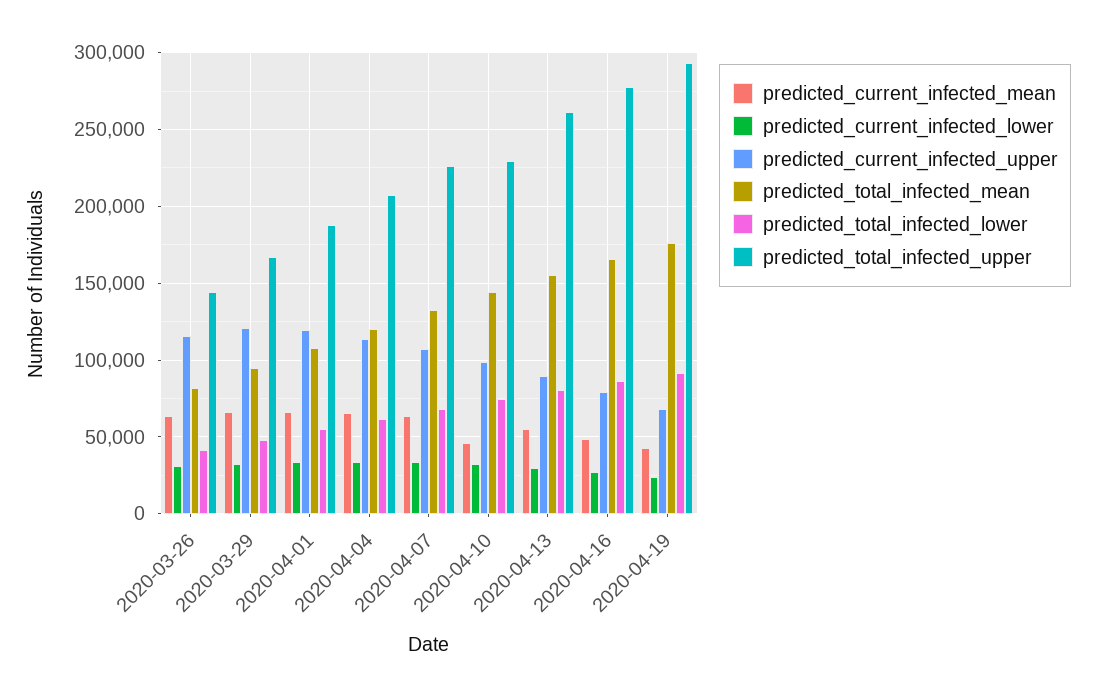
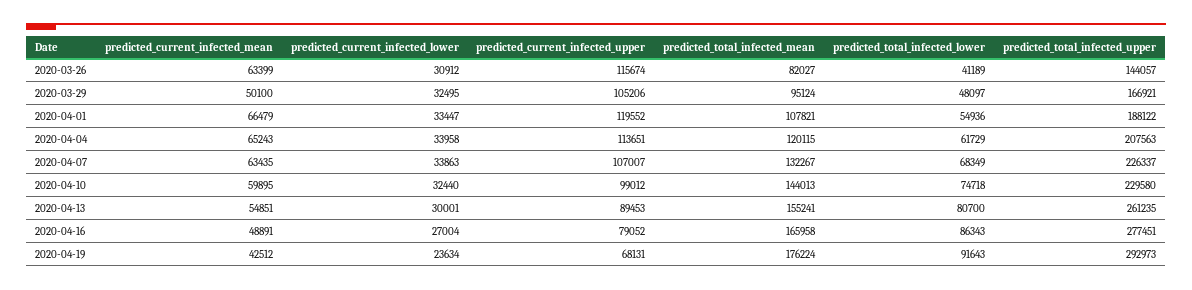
  {
    "predicted_current_infected_mean": {
      "2020-03-26": 63399,
-     "2020-03-29": 65000,
+     "2020-03-29": 50100,
      "2020-04-01": 66479,
      "2020-04-04": 65243,
      "2020-04-07": 63435,
-     "2020-04-10": 45000,
+     "2020-04-10": 59895,
      "2020-04-13": 54851,
      "2020-04-16": 48891,
      "2020-04-19": 42512
    },
    "predicted_current_infected_lower": {
      "2020-03-26": 30912,
      "2020-03-29": 32495,
      "2020-04-01": 33447,
      "2020-04-04": 33958,
      "2020-04-07": 33863,
      "2020-04-10": 32440,
      "2020-04-13": 30001,
      "2020-04-16": 27004,
      "2020-04-19": 23634
    },
    "predicted_current_infected_upper": {
      "2020-03-26": 115674,
-     "2020-03-29": 120000,
+     "2020-03-29": 105206,
      "2020-04-01": 119552,
      "2020-04-04": 113651,
      "2020-04-07": 107007,
      "2020-04-10": 99012,
      "2020-04-13": 89453,
      "2020-04-16": 79052,
      "2020-04-19": 68131
    },
    "predicted_total_infected_mean": {
      "2020-03-26": 82027,
      "2020-03-29": 95124,
      "2020-04-01": 107821,
      "2020-04-04": 120115,
      "2020-04-07": 132267,
      "2020-04-10": 144013,
      "2020-04-13": 155241,
      "2020-04-16": 165958,
      "2020-04-19": 176224
    },
    "predicted_total_infected_lower": {
      "2020-03-26": 41189,
      "2020-03-29": 48097,
      "2020-04-01": 54936,
      "2020-04-04": 61729,
      "2020-04-07": 68349,
      "2020-04-10": 74718,
      "2020-04-13": 80700,
      "2020-04-16": 86343,
      "2020-04-19": 91643
    },
    "predicted_total_infected_upper": {
      "2020-03-26": 144057,
      "2020-03-29": 166921,
      "2020-04-01": 188122,
      "2020-04-04": 207563,
      "2020-04-07": 226337,
      "2020-04-10": 229580,
      "2020-04-13": 261235,
      "2020-04-16": 277451,
      "2020-04-19": 292973
    }
  }

